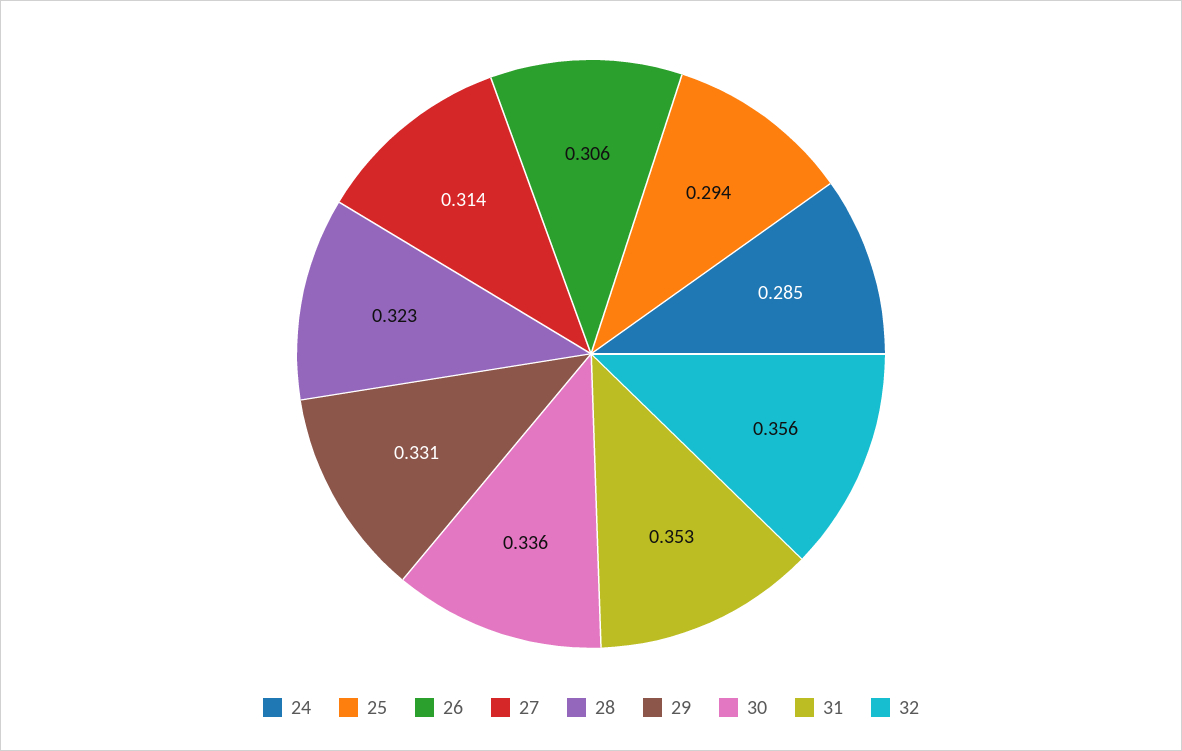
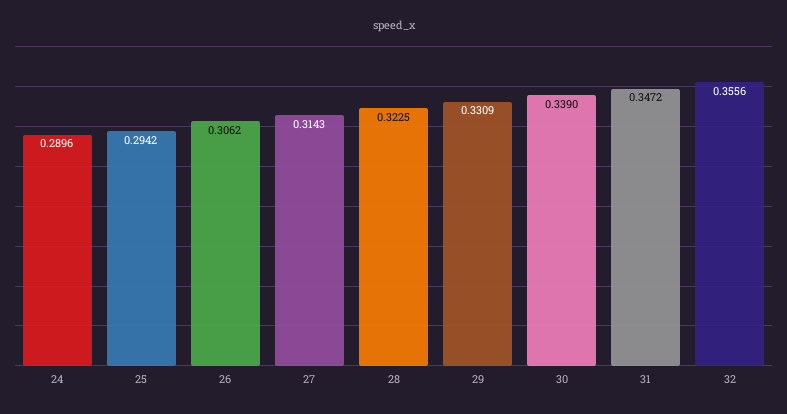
  {
-   "24": 0.285,
+   "24": 0.2896,
    "25": 0.2942,
    "26": 0.3062,
    "27": 0.3143,
    "28": 0.3225,
    "29": 0.3309,
-   "30": 0.336,
+   "30": 0.339,
-   "31": 0.353,
+   "31": 0.3472,
    "32": 0.3556
  }

